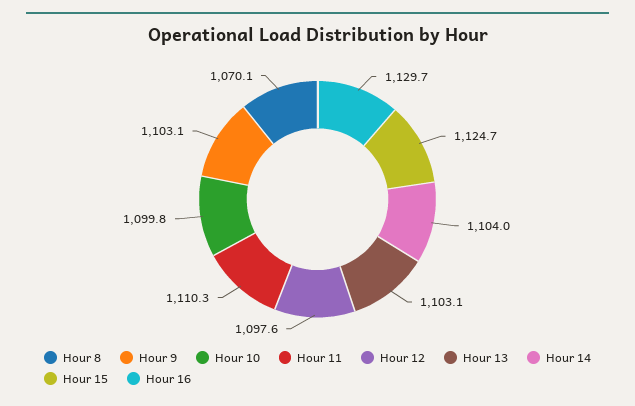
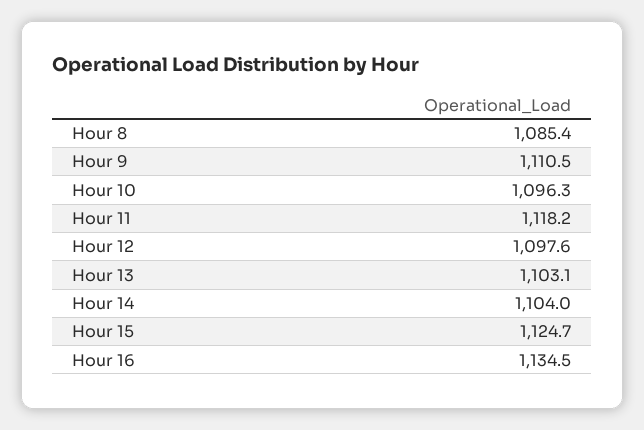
  {
-   "Hour 8": 1070.1,
+   "Hour 8": 1085.4,
-   "Hour 9": 1103.1,
+   "Hour 9": 1110.5,
-   "Hour 10": 1099.8,
+   "Hour 10": 1096.3,
-   "Hour 11": 1110.3,
+   "Hour 11": 1118.2,
    "Hour 12": 1097.6,
    "Hour 13": 1103.1,
    "Hour 14": 1104,
    "Hour 15": 1124.7,
-   "Hour 16": 1129.7
+   "Hour 16": 1134.5
  }

